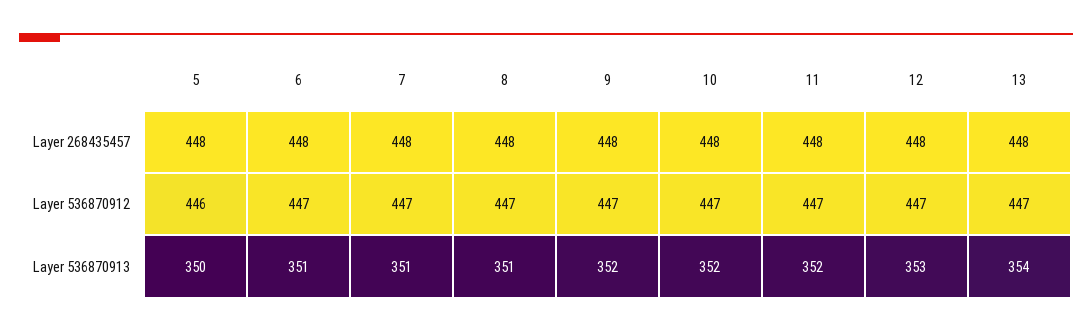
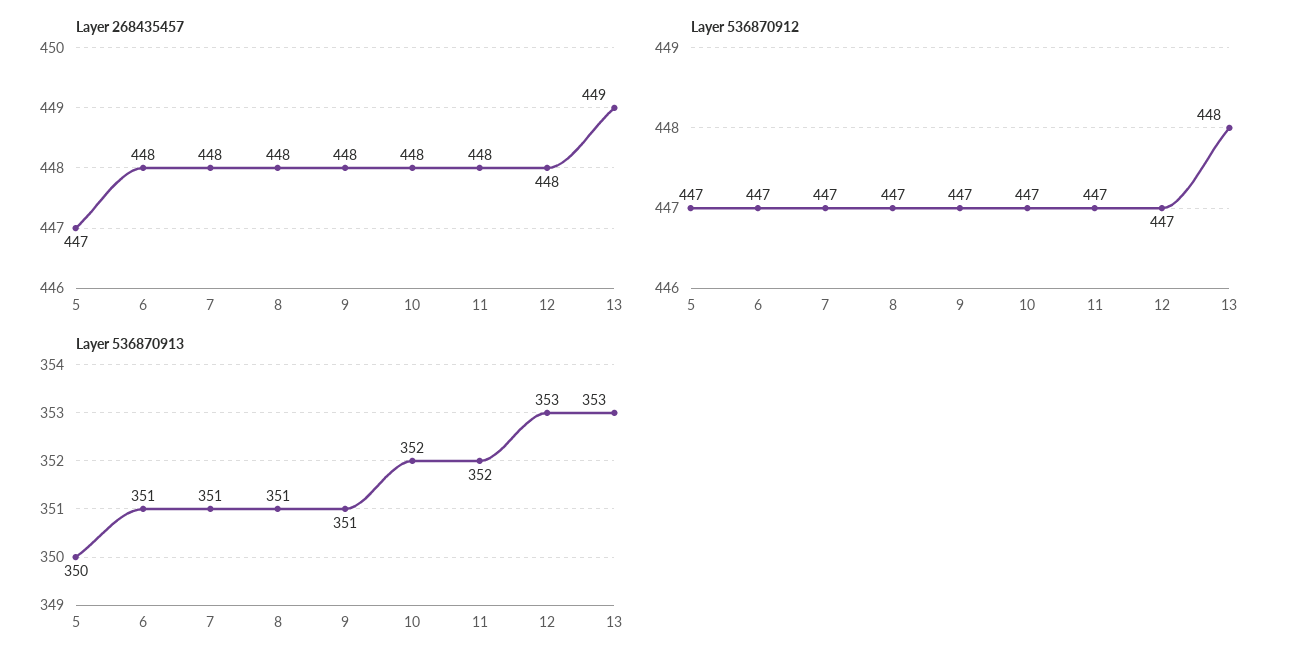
  {
    "Layer 268435457": {
-     "5": 448,
+     "5": 447,
      "6": 448,
      "7": 448,
      "8": 448,
      "9": 448,
      "10": 448,
      "11": 448,
      "12": 448,
-     "13": 448
+     "13": 449
    },
    "Layer 536870912": {
-     "5": 446,
+     "5": 447,
      "6": 447,
      "7": 447,
      "8": 447,
      "9": 447,
      "10": 447,
      "11": 447,
      "12": 447,
-     "13": 447
+     "13": 448
    },
    "Layer 536870913": {
      "5": 350,
      "6": 351,
      "7": 351,
      "8": 351,
-     "9": 352,
+     "9": 351,
      "10": 352,
      "11": 352,
      "12": 353,
-     "13": 354
+     "13": 353
    }
  }

